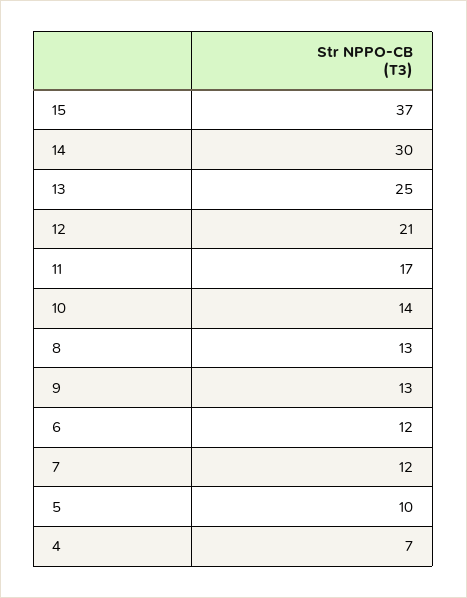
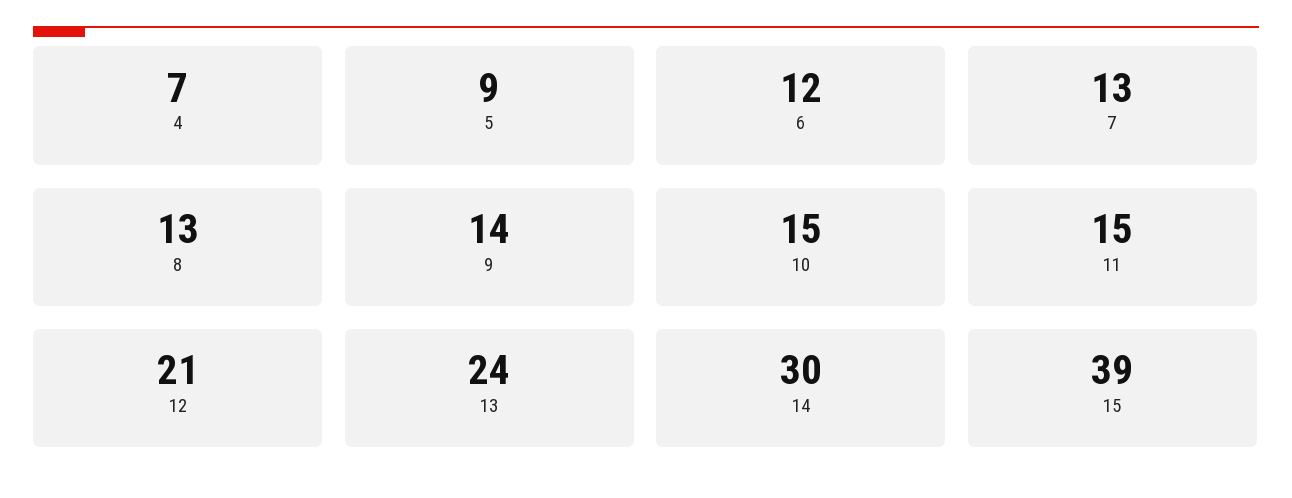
  {
-   "15": 37,
+   "15": 39,
    "14": 30,
-   "13": 25,
+   "13": 24,
    "12": 21,
-   "11": 17,
+   "11": 15,
-   "10": 14,
+   "10": 15,
    "8": 13,
-   "9": 13,
+   "9": 14,
    "6": 12,
-   "7": 12,
+   "7": 13,
-   "5": 10,
+   "5": 9,
    "4": 7
  }

